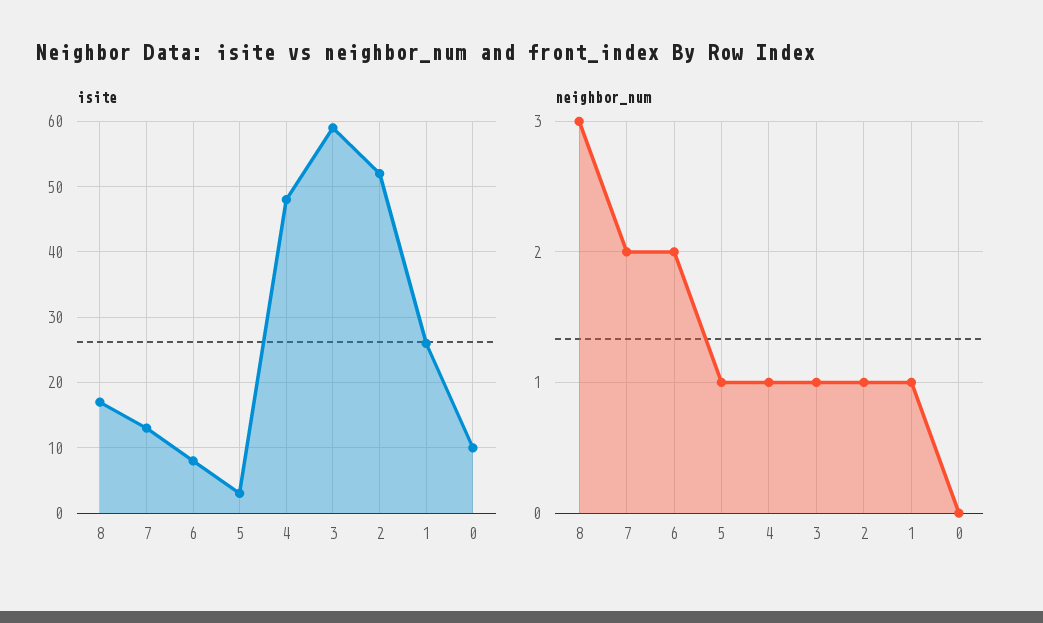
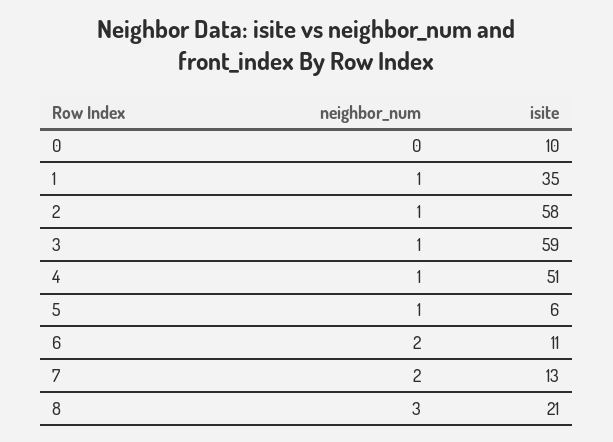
  {
    "isite": {
-     "8": 17,
+     "8": 21,
      "7": 13,
-     "6": 8,
+     "6": 11,
-     "5": 3,
+     "5": 6,
-     "4": 48,
+     "4": 51,
      "3": 59,
-     "2": 52,
+     "2": 58,
-     "1": 26,
+     "1": 35,
      "0": 10
    },
    "neighbor_num": {
      "8": 3,
      "7": 2,
      "6": 2,
      "5": 1,
      "4": 1,
      "3": 1,
      "2": 1,
      "1": 1,
      "0": 0
    }
  }

